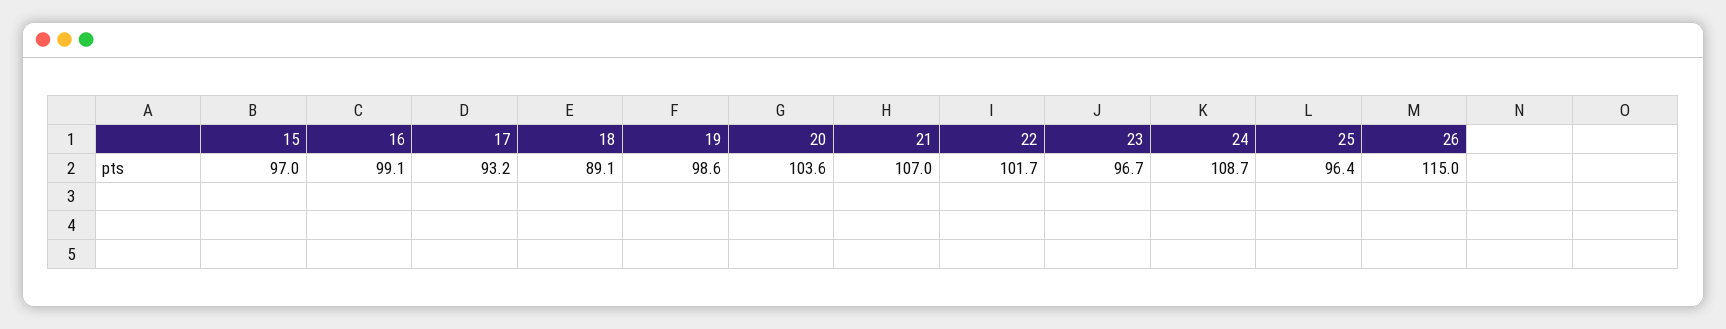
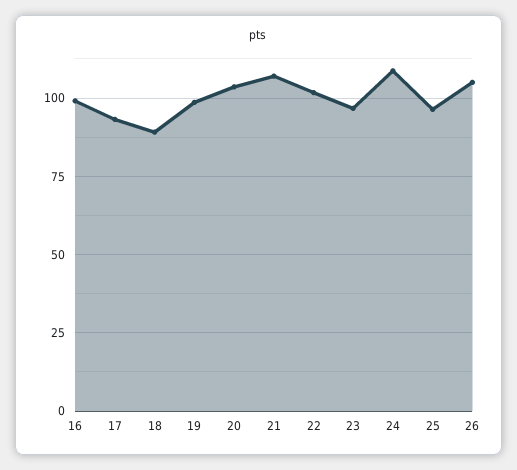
  {
-   "15": 97,
    "16": 99.1,
    "17": 93.2,
    "18": 89.1,
    "19": 98.6,
    "20": 103.6,
    "21": 107,
    "22": 101.7,
    "23": 96.7,
    "24": 108.7,
    "25": 96.4,
-   "26": 115
+   "26": 105
  }

